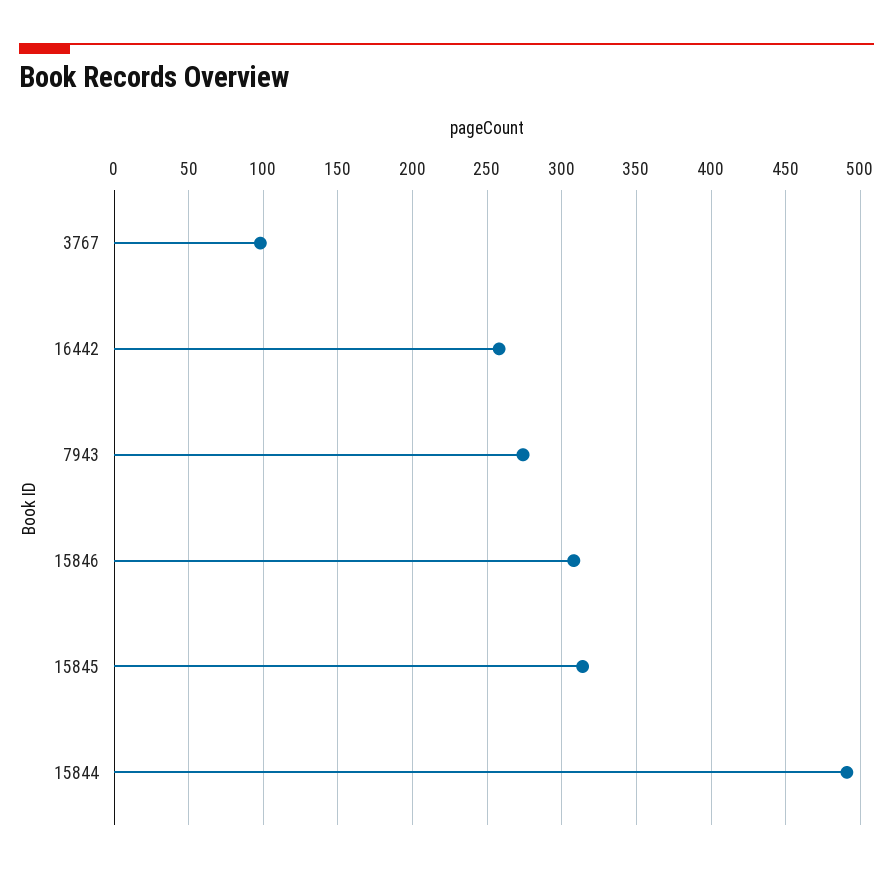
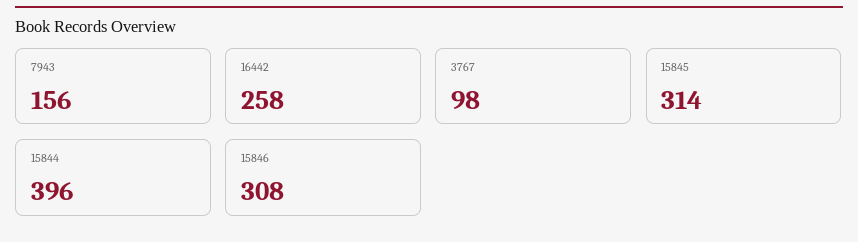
  {
    "3767": 98,
    "16442": 258,
-   "7943": 275,
+   "7943": 156,
    "15846": 308,
    "15845": 314,
-   "15844": 490
+   "15844": 396
  }

